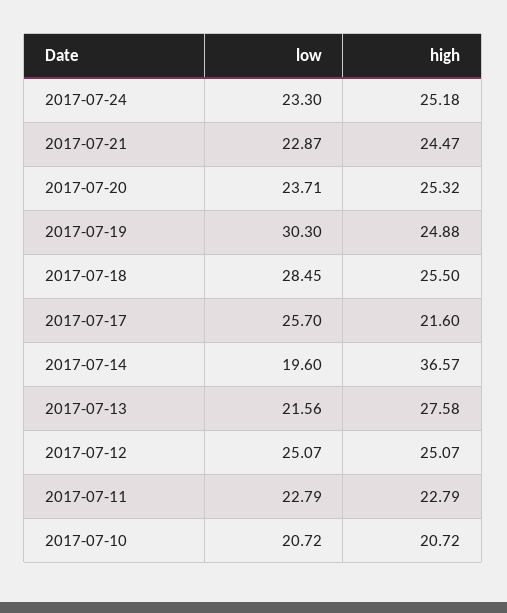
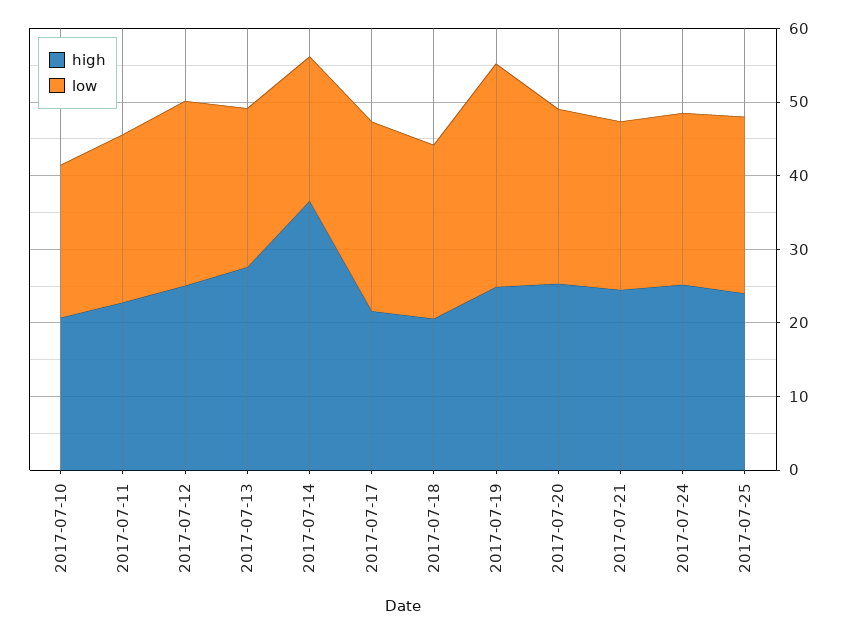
  {
    "low": {
      "2017-07-24": 23.3,
      "2017-07-21": 22.87,
      "2017-07-20": 23.71,
      "2017-07-19": 30.3,
-     "2017-07-18": 28.45,
+     "2017-07-18": 24,
      "2017-07-17": 25.7,
      "2017-07-14": 19.6,
      "2017-07-13": 21.56,
      "2017-07-12": 25.07,
      "2017-07-11": 22.79,
-     "2017-07-10": 20.72
+     "2017-07-10": 20.72,
+     "2017-07-25": 24
    },
    "high": {
      "2017-07-24": 25.18,
      "2017-07-21": 24.47,
      "2017-07-20": 25.32,
      "2017-07-19": 24.88,
-     "2017-07-18": 25.5,
+     "2017-07-18": 20,
      "2017-07-17": 21.6,
      "2017-07-14": 36.57,
      "2017-07-13": 27.58,
      "2017-07-12": 25.07,
      "2017-07-11": 22.79,
-     "2017-07-10": 20.72
+     "2017-07-10": 20.72,
+     "2017-07-25": 24
    }
  }

